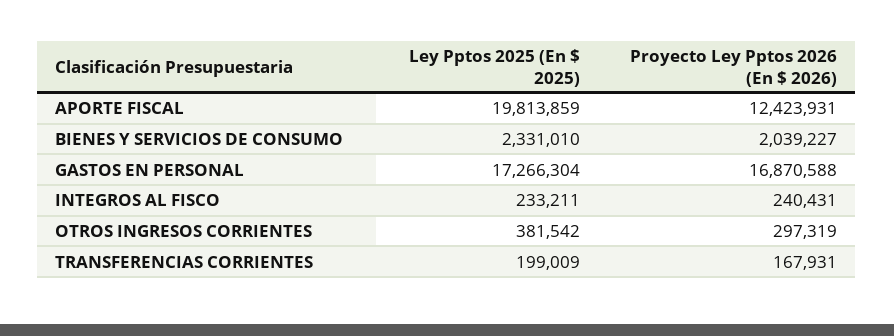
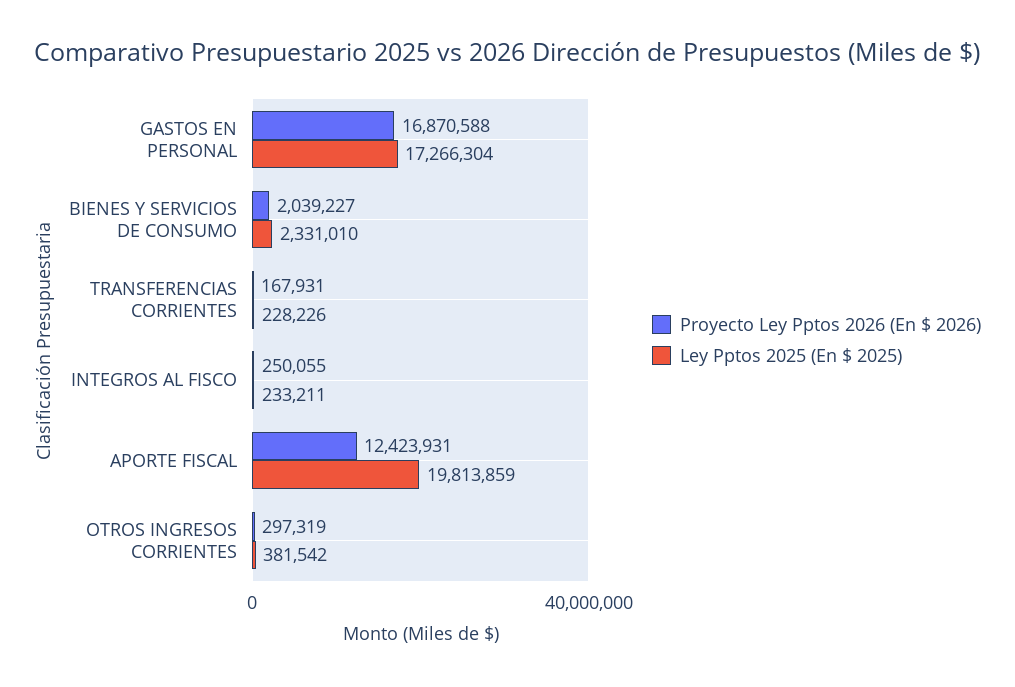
  {
    "Ley Pptos 2025 (En $ 2025)": {
      "APORTE FISCAL": 19813859,
      "BIENES Y SERVICIOS DE CONSUMO": 2331010,
      "GASTOS EN PERSONAL": 17266304,
      "INTEGROS AL FISCO": 233211,
      "OTROS INGRESOS CORRIENTES": 381542,
-     "TRANSFERENCIAS CORRIENTES": 199009
+     "TRANSFERENCIAS CORRIENTES": 228226
    },
    "Proyecto Ley Pptos 2026 (En $ 2026)": {
      "APORTE FISCAL": 12423931,
      "BIENES Y SERVICIOS DE CONSUMO": 2039227,
      "GASTOS EN PERSONAL": 16870588,
-     "INTEGROS AL FISCO": 240431,
+     "INTEGROS AL FISCO": 250055,
      "OTROS INGRESOS CORRIENTES": 297319,
      "TRANSFERENCIAS CORRIENTES": 167931
    }
  }

